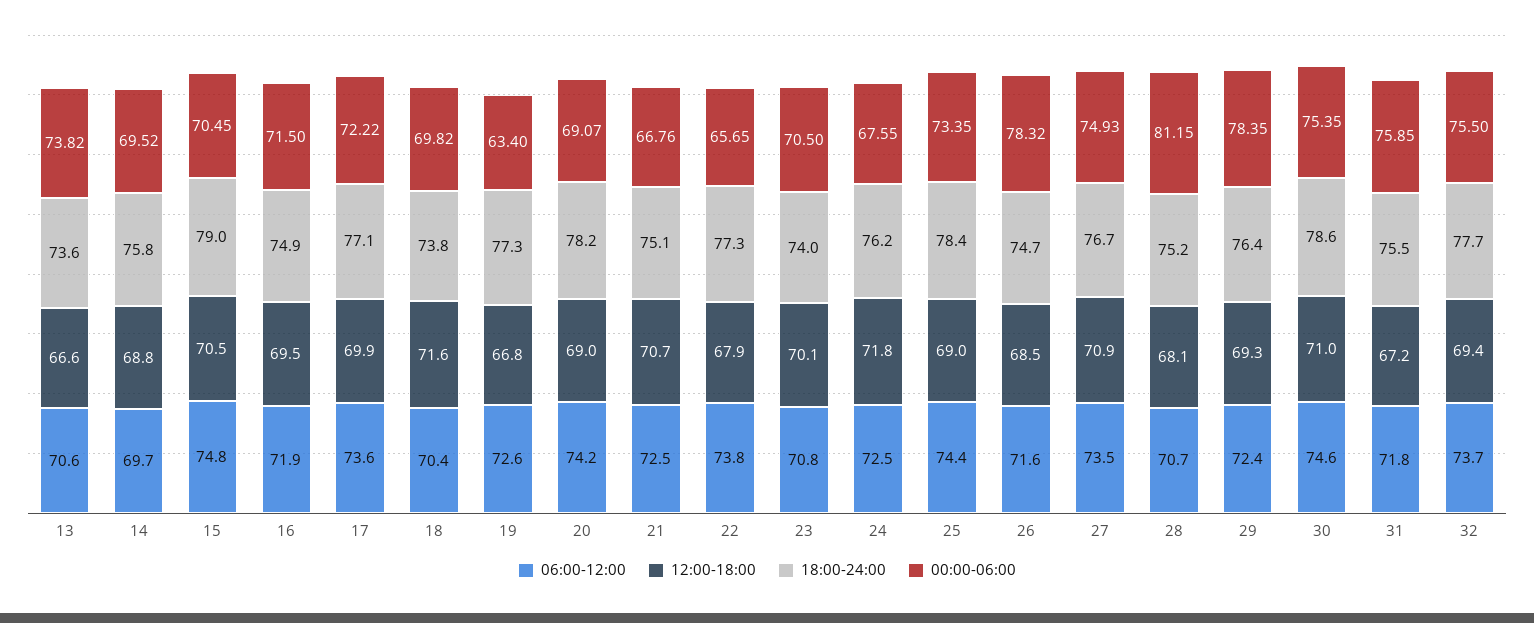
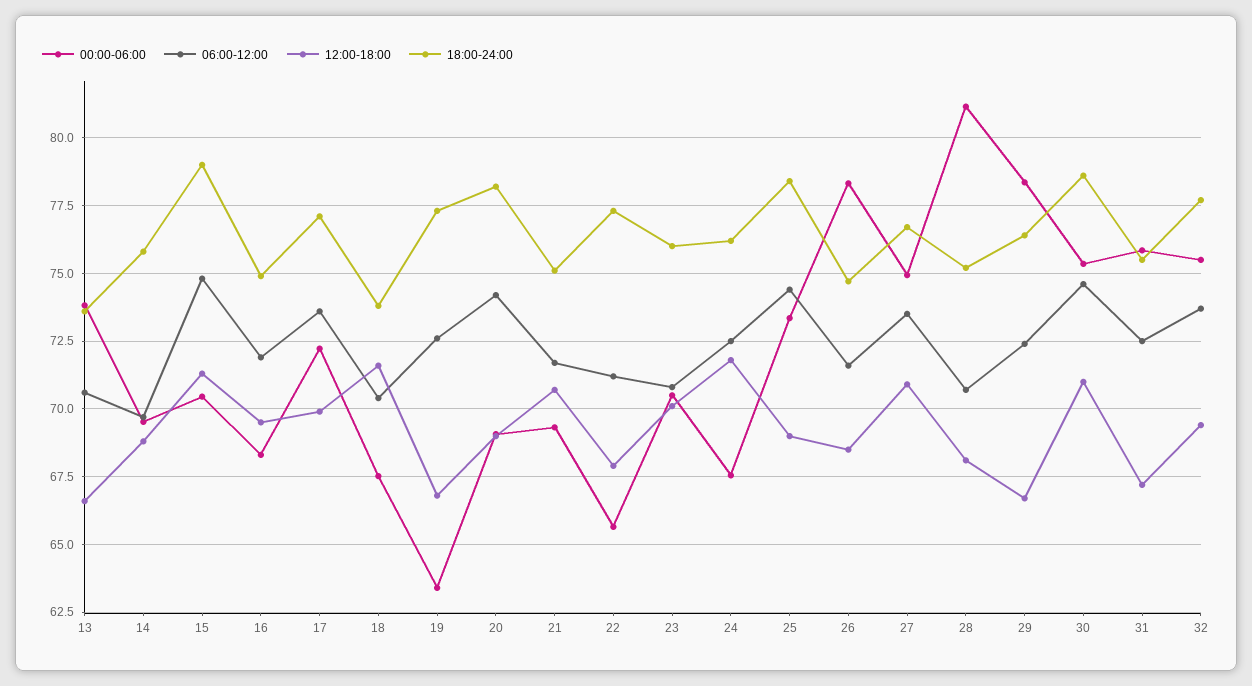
  {
    "06:00-12:00": {
      "13": 70.6,
      "14": 69.7,
      "15": 74.8,
      "16": 71.9,
      "17": 73.6,
      "18": 70.4,
      "19": 72.6,
      "20": 74.2,
-     "21": 72.5,
+     "21": 71.75,
-     "22": 73.8,
+     "22": 71.25,
      "23": 70.8,
      "24": 72.5,
      "25": 74.4,
      "26": 71.6,
      "27": 73.5,
      "28": 70.7,
      "29": 72.4,
      "30": 74.6,
-     "31": 71.8,
+     "31": 72.5,
      "32": 73.7
    },
    "12:00-18:00": {
      "13": 66.6,
      "14": 68.8,
-     "15": 70.5,
+     "15": 71.25,
      "16": 69.5,
      "17": 69.9,
      "18": 71.6,
      "19": 66.8,
      "20": 69,
      "21": 70.7,
      "22": 67.9,
      "23": 70.1,
      "24": 71.8,
      "25": 69,
      "26": 68.5,
      "27": 70.9,
      "28": 68.1,
-     "29": 69.3,
+     "29": 66.75,
      "30": 71,
      "31": 67.2,
      "32": 69.4
    },
    "18:00-24:00": {
      "13": 73.6,
      "14": 75.8,
      "15": 79,
      "16": 74.9,
      "17": 77.1,
      "18": 73.8,
      "19": 77.3,
      "20": 78.2,
      "21": 75.1,
      "22": 77.3,
-     "23": 74,
+     "23": 76,
      "24": 76.2,
      "25": 78.4,
      "26": 74.7,
      "27": 76.7,
      "28": 75.2,
      "29": 76.4,
      "30": 78.6,
      "31": 75.5,
      "32": 77.7
    },
    "00:00-06:00": {
      "13": 73.82,
      "14": 69.52,
      "15": 70.45,
-     "16": 71.5,
+     "16": 68.25,
      "17": 72.22,
-     "18": 69.82,
+     "18": 67.5,
      "19": 63.4,
      "20": 69.07,
-     "21": 66.76,
+     "21": 69.25,
      "22": 65.65,
      "23": 70.5,
      "24": 67.55,
      "25": 73.35,
      "26": 78.32,
      "27": 74.93,
      "28": 81.15,
      "29": 78.35,
      "30": 75.35,
      "31": 75.85,
      "32": 75.5
    }
  }

